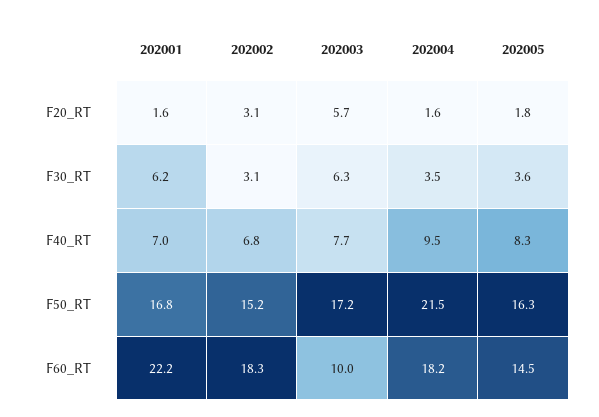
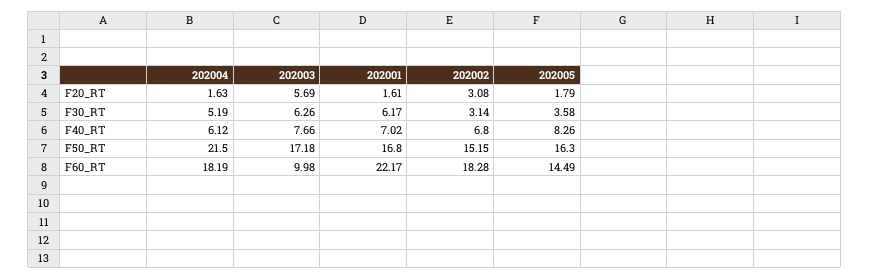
  {
    "202001": {
      "F20_RT": 1.61,
      "F30_RT": 6.17,
      "F40_RT": 7.02,
      "F50_RT": 16.8,
      "F60_RT": 22.17
    },
    "202002": {
      "F20_RT": 3.08,
      "F30_RT": 3.14,
      "F40_RT": 6.8,
      "F50_RT": 15.15,
      "F60_RT": 18.28
    },
    "202003": {
      "F20_RT": 5.69,
      "F30_RT": 6.26,
      "F40_RT": 7.66,
      "F50_RT": 17.18,
      "F60_RT": 9.98
    },
    "202004": {
      "F20_RT": 1.63,
-     "F30_RT": 3.5,
+     "F30_RT": 5.19,
-     "F40_RT": 9.5,
+     "F40_RT": 6.12,
      "F50_RT": 21.5,
      "F60_RT": 18.19
    },
    "202005": {
      "F20_RT": 1.79,
      "F30_RT": 3.58,
      "F40_RT": 8.26,
      "F50_RT": 16.3,
      "F60_RT": 14.49
    }
  }

